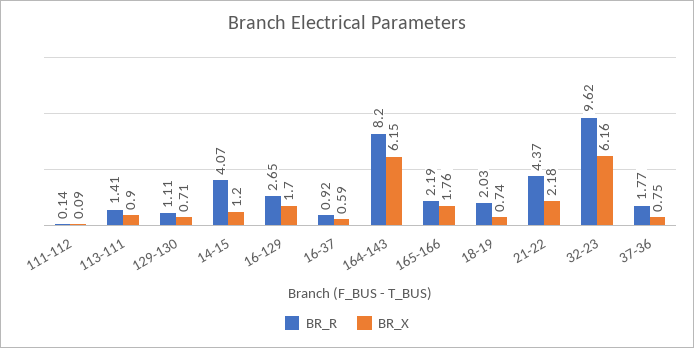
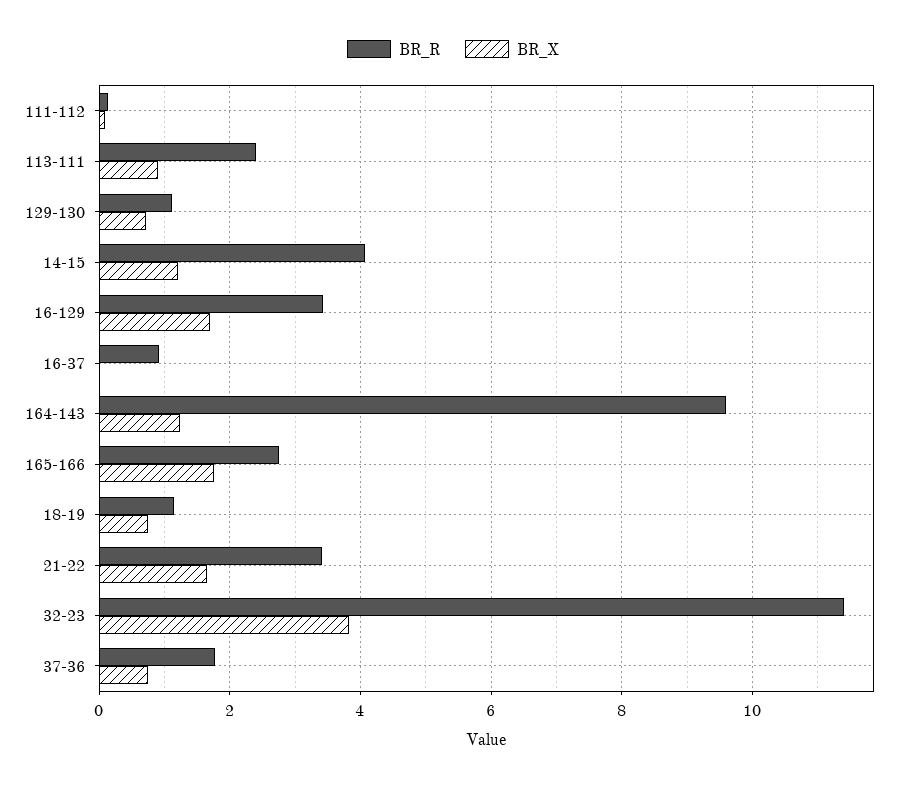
  {
    "BR_R": {
      "111-112": 0.14,
-     "113-111": 1.41,
+     "113-111": 2.4,
      "129-130": 1.11,
      "14-15": 4.07,
-     "16-129": 2.65,
+     "16-129": 3.4,
      "16-37": 0.92,
-     "164-143": 8.2,
+     "164-143": 9.6,
-     "165-166": 2.19,
+     "165-166": 2.8,
-     "18-19": 2.03,
+     "18-19": 1.2,
-     "21-22": 4.37,
+     "21-22": 3.4,
-     "32-23": 9.62,
+     "32-23": 11.4,
      "37-36": 1.77
    },
    "BR_X": {
      "111-112": 0.09,
      "113-111": 0.9,
      "129-130": 0.71,
      "14-15": 1.2,
      "16-129": 1.7,
-     "16-37": 0.59,
+     "16-37": 0,
-     "164-143": 6.15,
+     "164-143": 1.2,
      "165-166": 1.76,
      "18-19": 0.74,
-     "21-22": 2.18,
+     "21-22": 1.6,
-     "32-23": 6.16,
+     "32-23": 3.8,
      "37-36": 0.75
    }
  }

